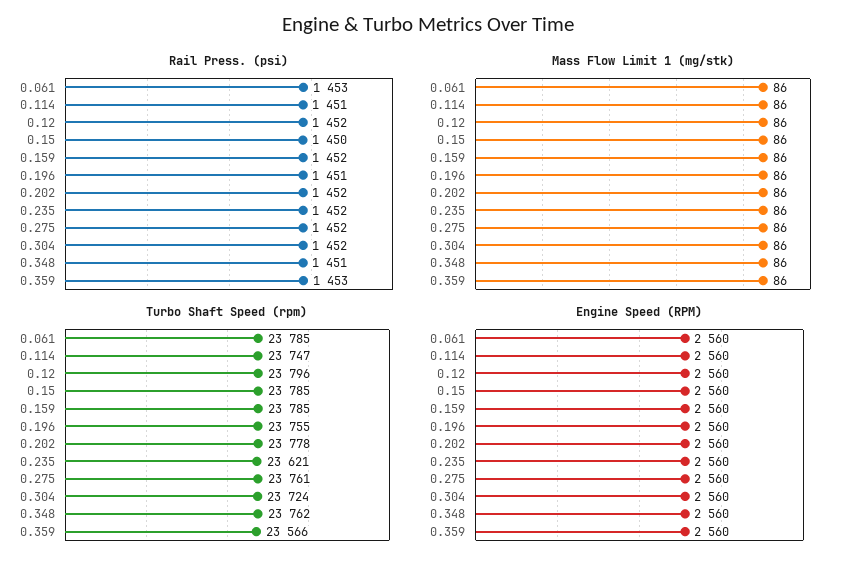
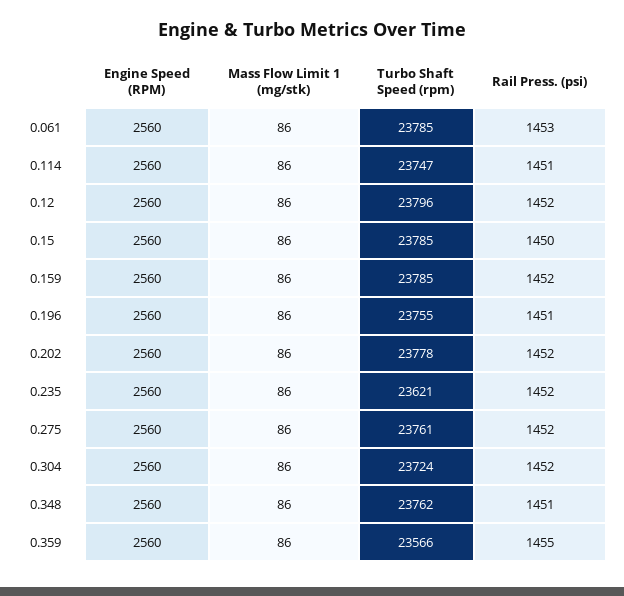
  {
    "Rail Press. (psi)": {
      "0.061": 1453,
      "0.114": 1451,
      "0.12": 1452,
      "0.15": 1450,
      "0.159": 1452,
      "0.196": 1451,
      "0.202": 1452,
      "0.235": 1452,
      "0.275": 1452,
      "0.304": 1452,
      "0.348": 1451,
-     "0.359": 1453
+     "0.359": 1455
    },
    "Mass Flow Limit 1 (mg/stk)": {
      "0.061": 86,
      "0.114": 86,
      "0.12": 86,
      "0.15": 86,
      "0.159": 86,
      "0.196": 86,
      "0.202": 86,
      "0.235": 86,
      "0.275": 86,
      "0.304": 86,
      "0.348": 86,
      "0.359": 86
    },
    "Turbo Shaft Speed (rpm)": {
      "0.061": 23785,
      "0.114": 23747,
      "0.12": 23796,
      "0.15": 23785,
      "0.159": 23785,
      "0.196": 23755,
      "0.202": 23778,
      "0.235": 23621,
      "0.275": 23761,
      "0.304": 23724,
      "0.348": 23762,
      "0.359": 23566
    },
    "Engine Speed (RPM)": {
      "0.061": 2560,
      "0.114": 2560,
      "0.12": 2560,
      "0.15": 2560,
      "0.159": 2560,
      "0.196": 2560,
      "0.202": 2560,
      "0.235": 2560,
      "0.275": 2560,
      "0.304": 2560,
      "0.348": 2560,
      "0.359": 2560
    }
  }

